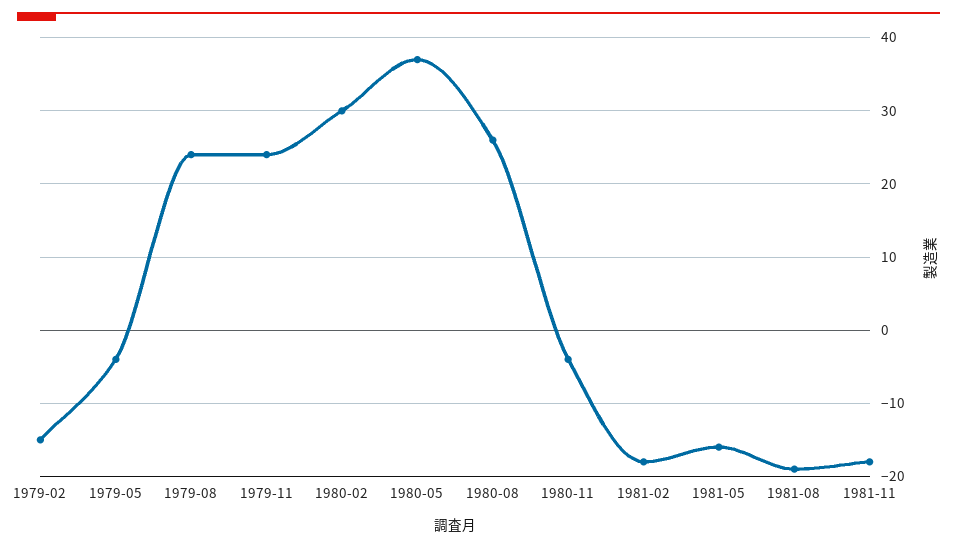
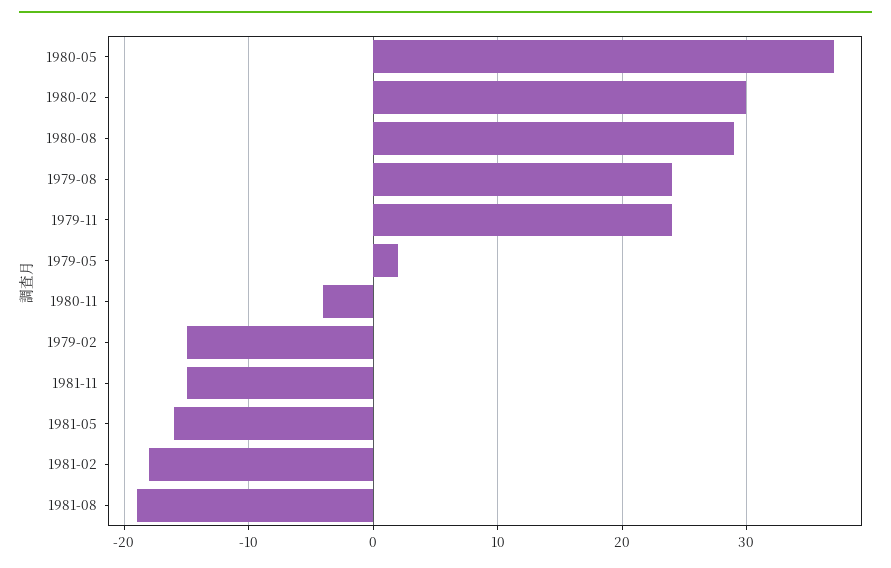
  {
    "1979-02": -15,
-   "1979-05": -4,
+   "1979-05": 2,
    "1979-08": 24,
    "1979-11": 24,
    "1980-02": 30,
    "1980-05": 37,
-   "1980-08": 26,
+   "1980-08": 29,
    "1980-11": -4,
    "1981-02": -18,
    "1981-05": -16,
    "1981-08": -19,
-   "1981-11": -18
+   "1981-11": -15
  }

